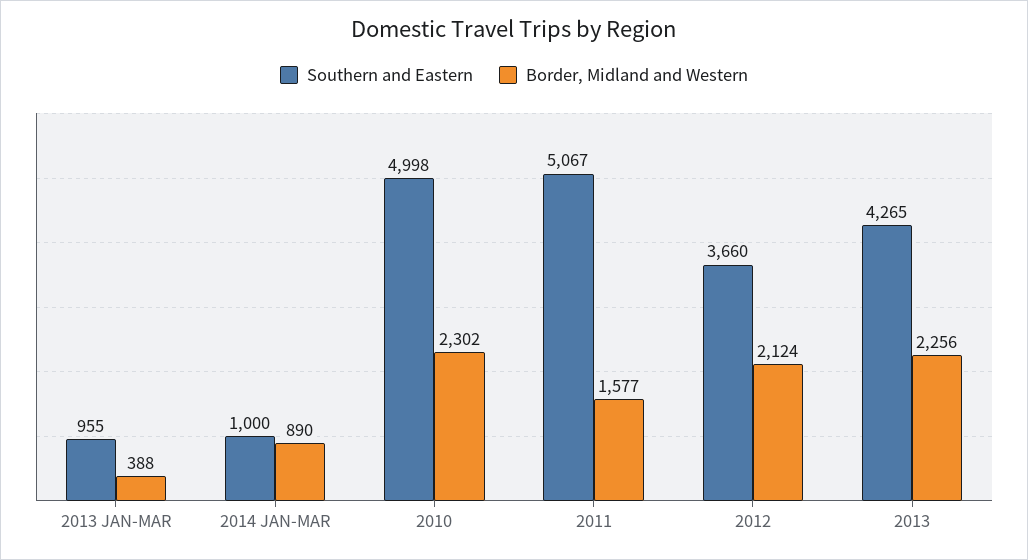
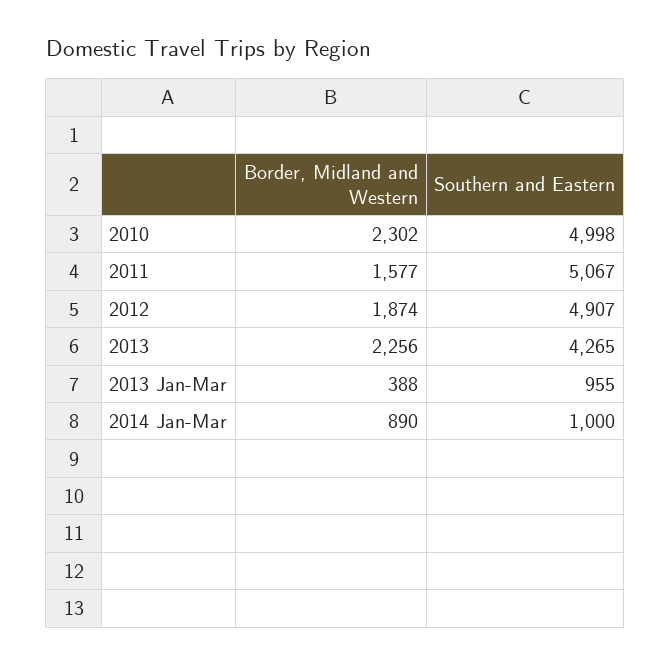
  {
    "Southern and Eastern": {
      "2013 JAN-MAR": 955,
      "2014 JAN-MAR": 1000,
      "2010": 4998,
      "2011": 5067,
-     "2012": 3660,
+     "2012": 4907,
      "2013": 4265
    },
    "Border, Midland and Western": {
      "2013 JAN-MAR": 388,
      "2014 JAN-MAR": 890,
      "2010": 2302,
      "2011": 1577,
-     "2012": 2124,
+     "2012": 1874,
      "2013": 2256
    }
  }

